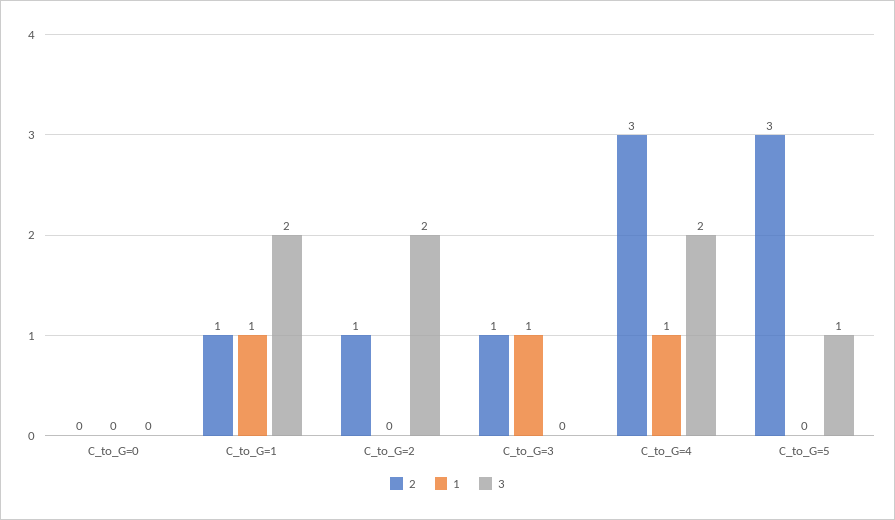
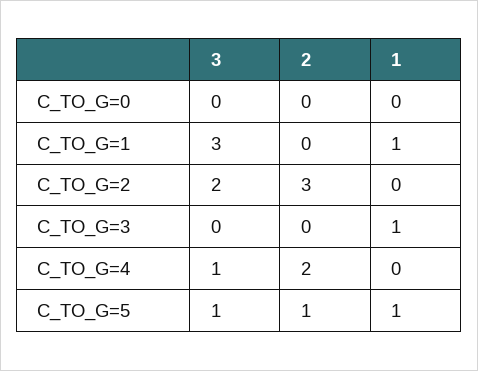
  {
    "2": {
      "C_to_G=0": 0,
-     "C_to_G=1": 1,
+     "C_to_G=1": 0,
-     "C_to_G=2": 1,
+     "C_to_G=2": 3,
-     "C_to_G=3": 1,
+     "C_to_G=3": 0,
-     "C_to_G=4": 3,
+     "C_to_G=4": 2,
-     "C_to_G=5": 3
+     "C_to_G=5": 1
    },
    "1": {
      "C_to_G=0": 0,
      "C_to_G=1": 1,
      "C_to_G=2": 0,
      "C_to_G=3": 1,
-     "C_to_G=4": 1,
+     "C_to_G=4": 0,
-     "C_to_G=5": 0
+     "C_to_G=5": 1
    },
    "3": {
      "C_to_G=0": 0,
-     "C_to_G=1": 2,
+     "C_to_G=1": 3,
      "C_to_G=2": 2,
      "C_to_G=3": 0,
-     "C_to_G=4": 2,
+     "C_to_G=4": 1,
      "C_to_G=5": 1
    }
  }

